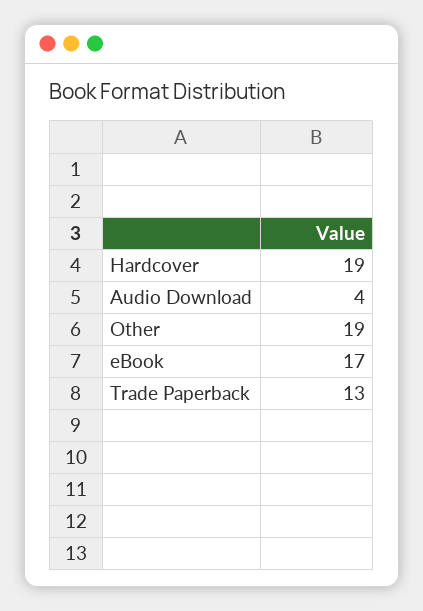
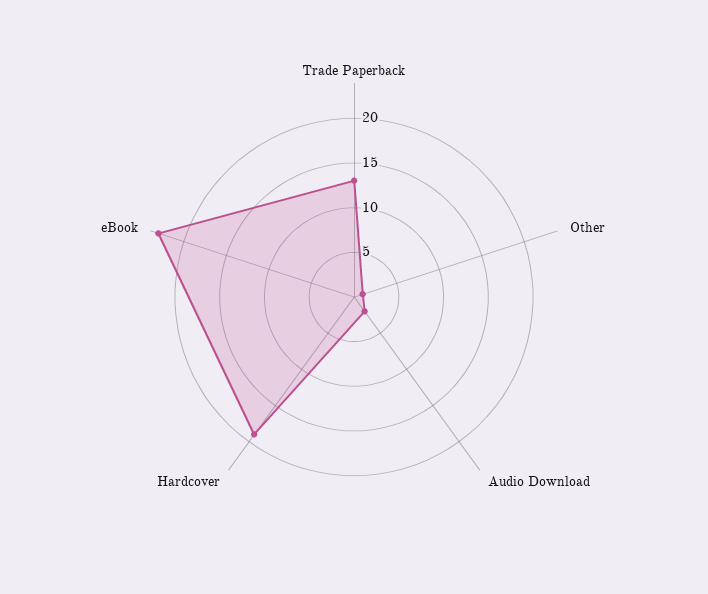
  {
    "Hardcover": 19,
-   "Audio Download": 4,
+   "Audio Download": 2,
-   "Other": 19,
+   "Other": 1,
-   "eBook": 17,
+   "eBook": 23,
    "Trade Paperback": 13
  }

